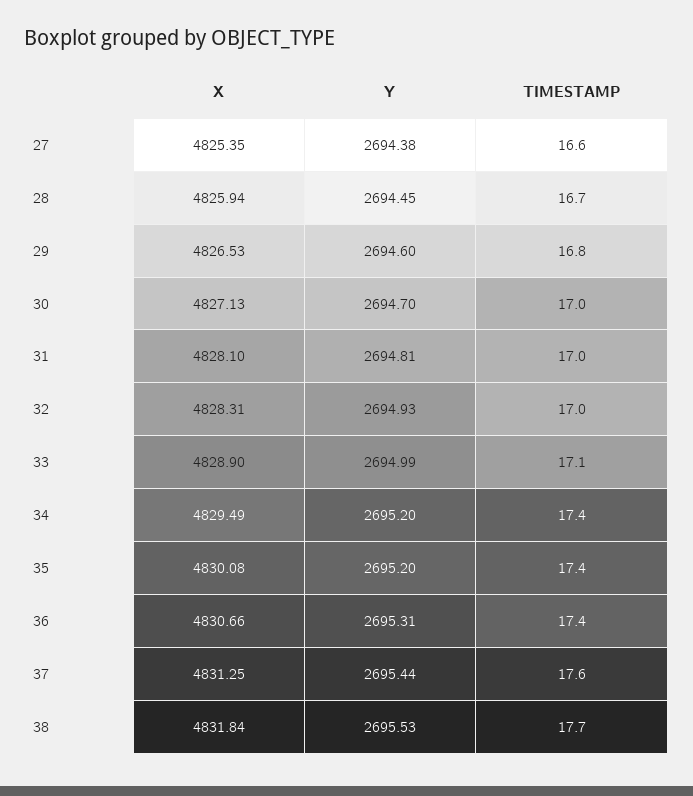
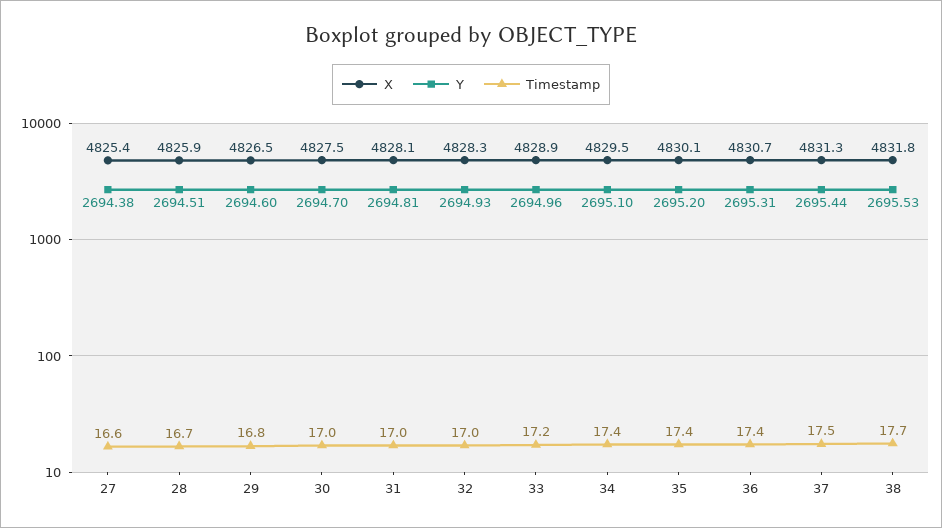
  {
    "X": {
      "27": 4825.35,
      "28": 4825.94,
      "29": 4826.53,
-     "30": 4827.13,
+     "30": 4827.5,
      "31": 4828.1,
      "32": 4828.31,
      "33": 4828.9,
      "34": 4829.49,
      "35": 4830.08,
      "36": 4830.66,
      "37": 4831.25,
      "38": 4831.84
    },
    "Y": {
      "27": 2694.38,
-     "28": 2694.45,
+     "28": 2694.51,
      "29": 2694.6,
      "30": 2694.7,
      "31": 2694.81,
      "32": 2694.93,
-     "33": 2694.99,
+     "33": 2694.96,
-     "34": 2695.2,
+     "34": 2695.1,
      "35": 2695.2,
      "36": 2695.31,
      "37": 2695.44,
      "38": 2695.53
    },
    "TIMESTAMP": {
      "27": 16.6,
      "28": 16.7,
      "29": 16.8,
      "30": 17,
      "31": 17,
      "32": 17,
-     "33": 17.1,
+     "33": 17.2,
      "34": 17.4,
      "35": 17.4,
      "36": 17.4,
-     "37": 17.6,
+     "37": 17.5,
      "38": 17.7
    }
  }

